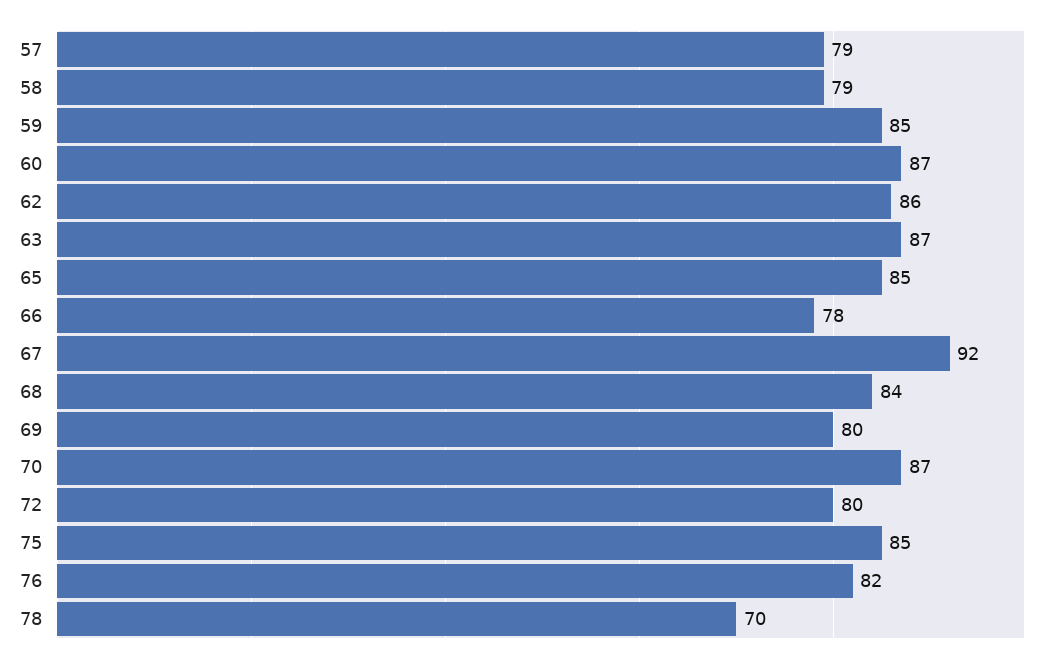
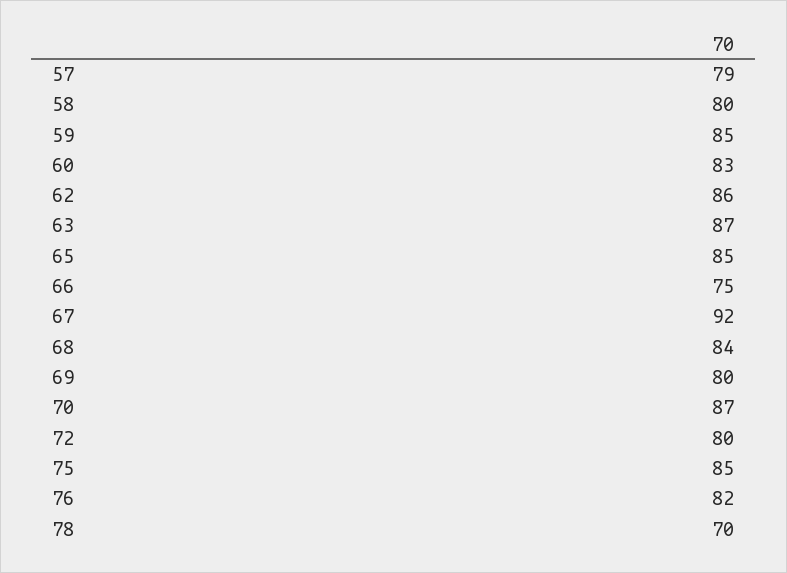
  {
    "57": 79,
-   "58": 79,
+   "58": 80,
    "59": 85,
-   "60": 87,
+   "60": 83,
    "62": 86,
    "63": 87,
    "65": 85,
-   "66": 78,
+   "66": 75,
    "67": 92,
    "68": 84,
    "69": 80,
    "70": 87,
    "72": 80,
    "75": 85,
    "76": 82,
    "78": 70
  }

